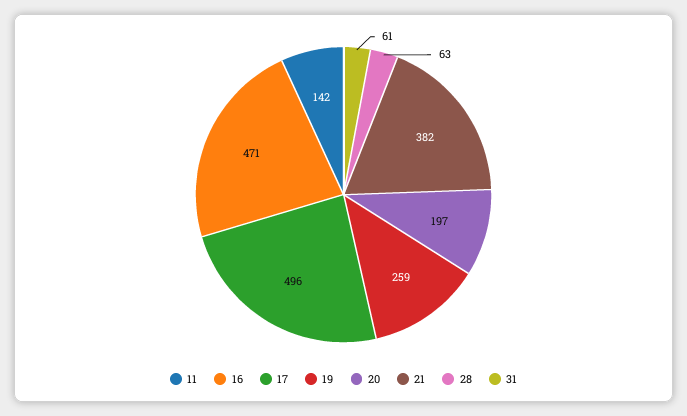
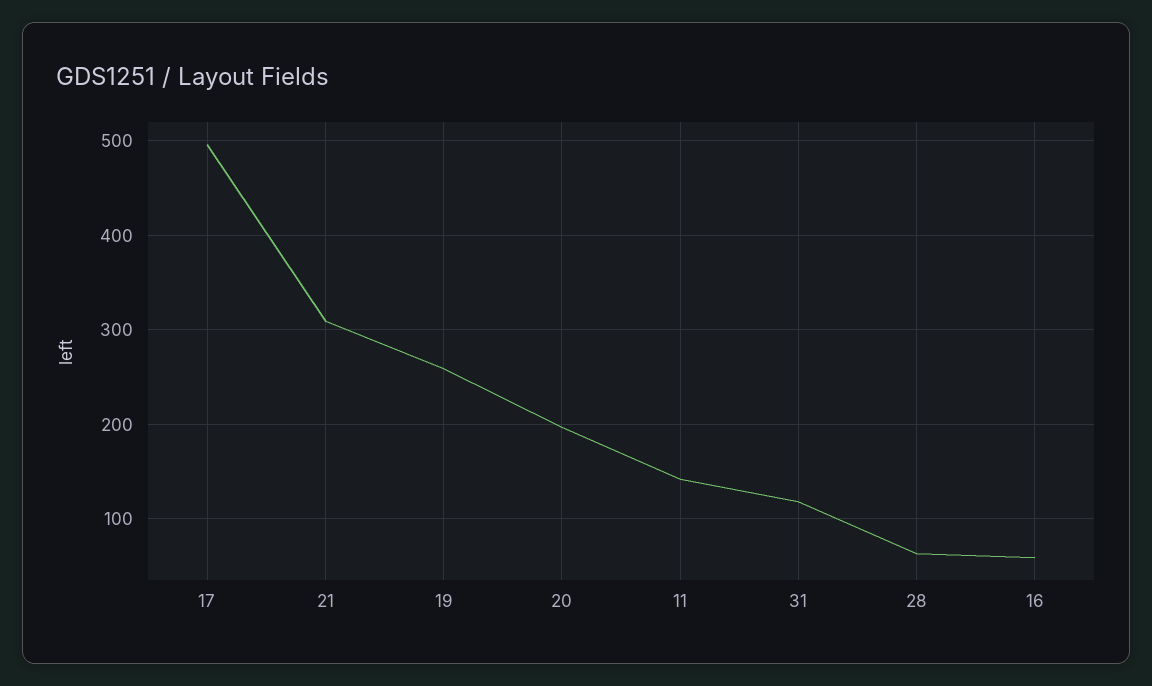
  {
    "11": 142,
-   "16": 471,
+   "16": 60,
    "17": 496,
    "19": 259,
    "20": 197,
-   "21": 382,
+   "21": 310,
    "28": 63,
-   "31": 61
+   "31": 120
  }

